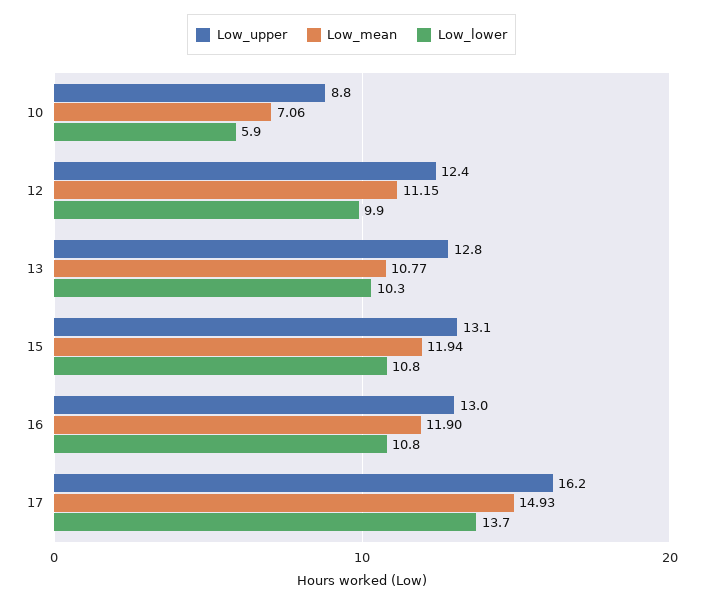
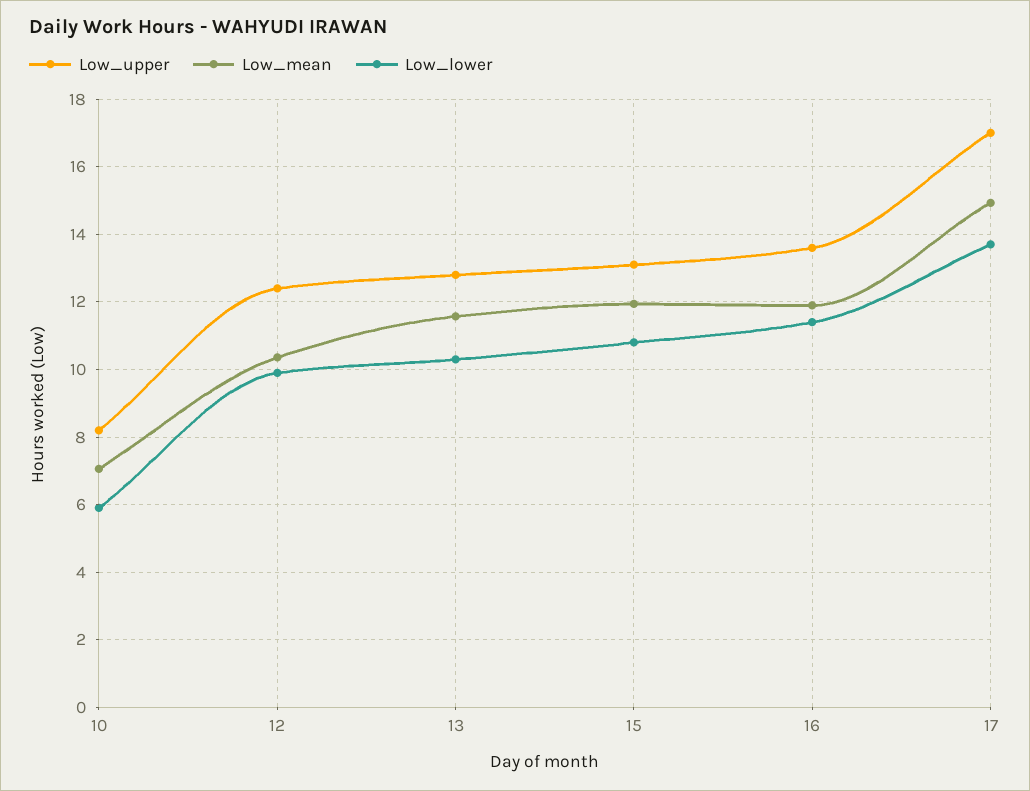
  {
    "Low_upper": {
-     "10": 8.8,
+     "10": 8.2,
      "12": 12.4,
      "13": 12.8,
      "15": 13.1,
-     "16": 13,
+     "16": 13.6,
-     "17": 16.2
+     "17": 17
    },
    "Low_mean": {
      "10": 7.06,
-     "12": 11.15,
+     "12": 10.4,
-     "13": 10.77,
+     "13": 11.6,
      "15": 11.94,
      "16": 11.9,
      "17": 14.93
    },
    "Low_lower": {
      "10": 5.9,
      "12": 9.9,
      "13": 10.3,
      "15": 10.8,
-     "16": 10.8,
+     "16": 11.4,
      "17": 13.7
    }
  }

